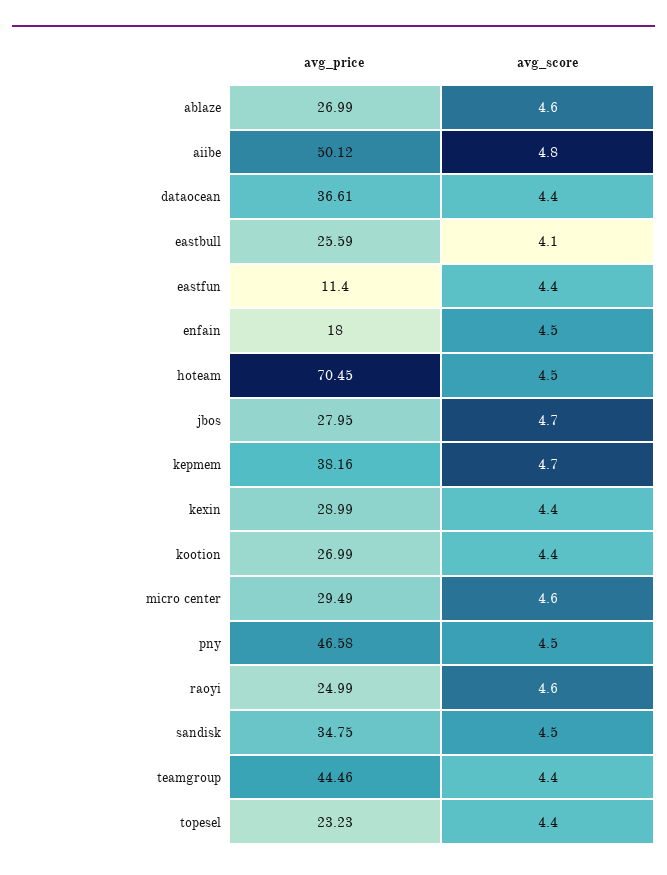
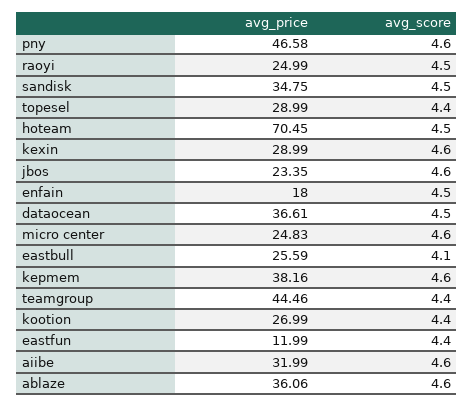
  {
    "avg_price": {
-     "ablaze": 26.99,
+     "ablaze": 36.06,
-     "aiibe": 50.12,
+     "aiibe": 31.99,
      "dataocean": 36.61,
      "eastbull": 25.59,
-     "eastfun": 11.4,
+     "eastfun": 11.99,
      "enfain": 18,
      "hoteam": 70.45,
-     "jbos": 27.95,
+     "jbos": 23.35,
      "kepmem": 38.16,
      "kexin": 28.99,
      "kootion": 26.99,
-     "micro center": 29.49,
+     "micro center": 24.83,
      "pny": 46.58,
      "raoyi": 24.99,
      "sandisk": 34.75,
      "teamgroup": 44.46,
-     "topesel": 23.23
+     "topesel": 28.99
    },
    "avg_score": {
      "ablaze": 4.6,
-     "aiibe": 4.8,
+     "aiibe": 4.6,
-     "dataocean": 4.4,
+     "dataocean": 4.5,
      "eastbull": 4.1,
      "eastfun": 4.4,
      "enfain": 4.5,
      "hoteam": 4.5,
-     "jbos": 4.7,
+     "jbos": 4.6,
-     "kepmem": 4.7,
+     "kepmem": 4.6,
-     "kexin": 4.4,
+     "kexin": 4.6,
      "kootion": 4.4,
      "micro center": 4.6,
-     "pny": 4.5,
+     "pny": 4.6,
-     "raoyi": 4.6,
+     "raoyi": 4.5,
      "sandisk": 4.5,
      "teamgroup": 4.4,
      "topesel": 4.4
    }
  }

